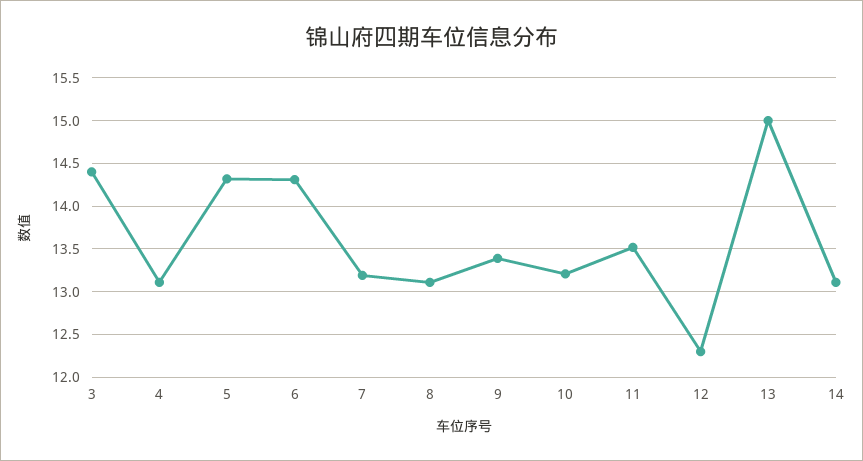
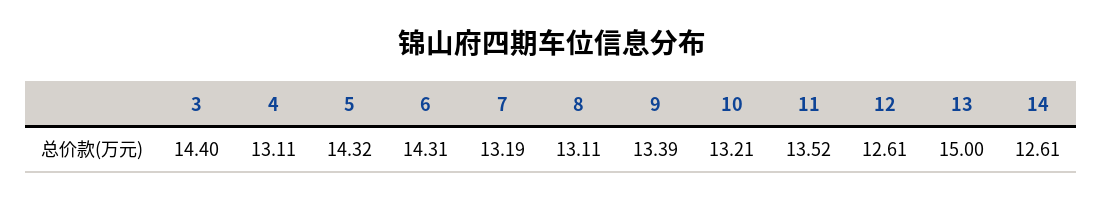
  {
    "3": 14.4,
    "4": 13.11,
    "5": 14.32,
    "6": 14.31,
    "7": 13.19,
    "8": 13.11,
    "9": 13.39,
    "10": 13.21,
    "11": 13.52,
-   "12": 12.3,
+   "12": 12.61,
    "13": 15,
-   "14": 13.1
+   "14": 12.61
  }

